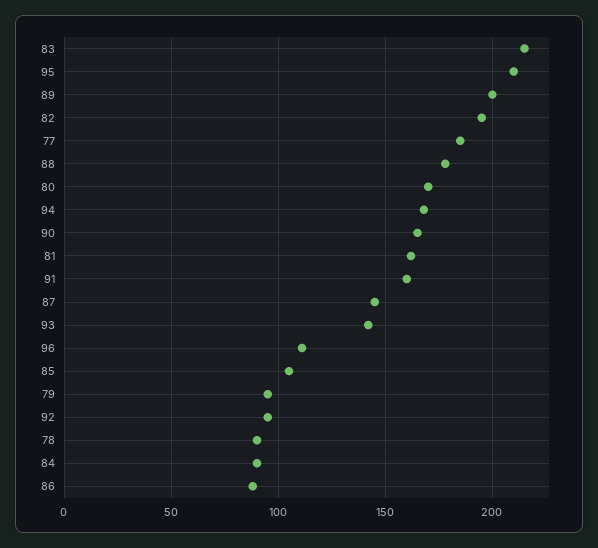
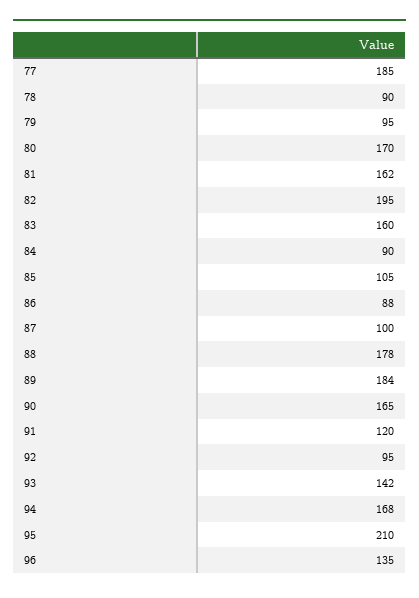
  {
-   "83": 215,
+   "83": 160,
    "95": 210,
-   "89": 200,
+   "89": 184,
    "82": 195,
    "77": 185,
    "88": 178,
    "80": 170,
    "94": 168,
    "90": 165,
    "81": 162,
-   "91": 160,
+   "91": 120,
-   "87": 145,
+   "87": 100,
    "93": 142,
-   "96": 110,
+   "96": 135,
    "85": 105,
    "79": 95,
    "92": 95,
    "78": 90,
    "84": 90,
    "86": 88
  }

